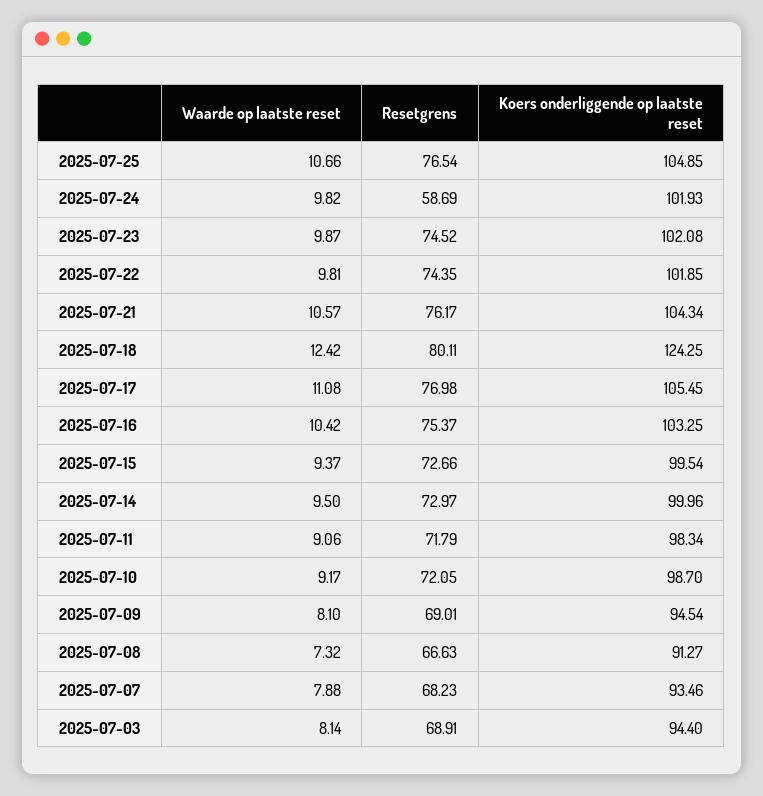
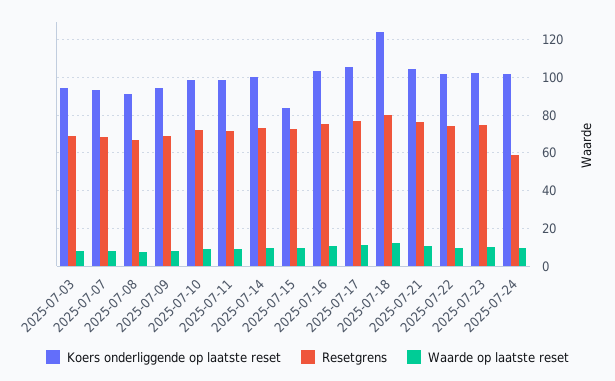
  {
    "Waarde op laatste reset": {
-     "2025-07-25": 10.66,
      "2025-07-24": 9.82,
      "2025-07-23": 9.87,
      "2025-07-22": 9.81,
      "2025-07-21": 10.57,
      "2025-07-18": 12.42,
      "2025-07-17": 11.08,
      "2025-07-16": 10.42,
      "2025-07-15": 9.37,
      "2025-07-14": 9.5,
      "2025-07-11": 9.06,
      "2025-07-10": 9.17,
      "2025-07-09": 8.1,
      "2025-07-08": 7.32,
      "2025-07-07": 7.88,
      "2025-07-03": 8.14
    },
    "Resetgrens": {
-     "2025-07-25": 76.54,
      "2025-07-24": 58.69,
      "2025-07-23": 74.52,
      "2025-07-22": 74.35,
      "2025-07-21": 76.17,
      "2025-07-18": 80.11,
      "2025-07-17": 76.98,
      "2025-07-16": 75.37,
      "2025-07-15": 72.66,
      "2025-07-14": 72.97,
      "2025-07-11": 71.79,
      "2025-07-10": 72.05,
      "2025-07-09": 69.01,
      "2025-07-08": 66.63,
      "2025-07-07": 68.23,
      "2025-07-03": 68.91
    },
    "Koers onderliggende op laatste reset": {
-     "2025-07-25": 104.85,
      "2025-07-24": 101.93,
      "2025-07-23": 102.08,
      "2025-07-22": 101.85,
      "2025-07-21": 104.34,
      "2025-07-18": 124.25,
      "2025-07-17": 105.45,
      "2025-07-16": 103.25,
-     "2025-07-15": 99.54,
+     "2025-07-15": 85,
      "2025-07-14": 99.96,
      "2025-07-11": 98.34,
      "2025-07-10": 98.7,
      "2025-07-09": 94.54,
      "2025-07-08": 91.27,
      "2025-07-07": 93.46,
      "2025-07-03": 94.4
    }
  }

